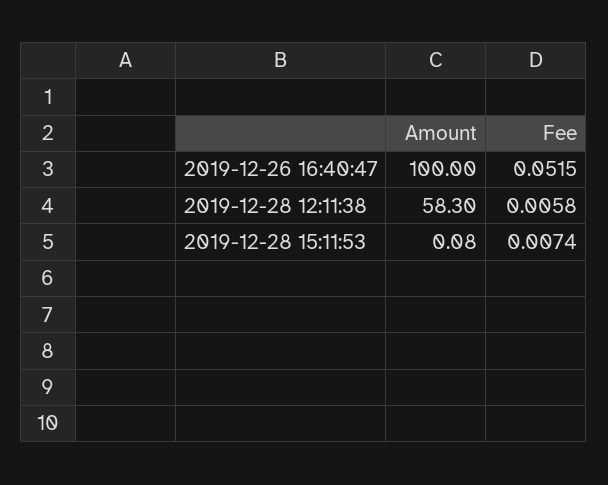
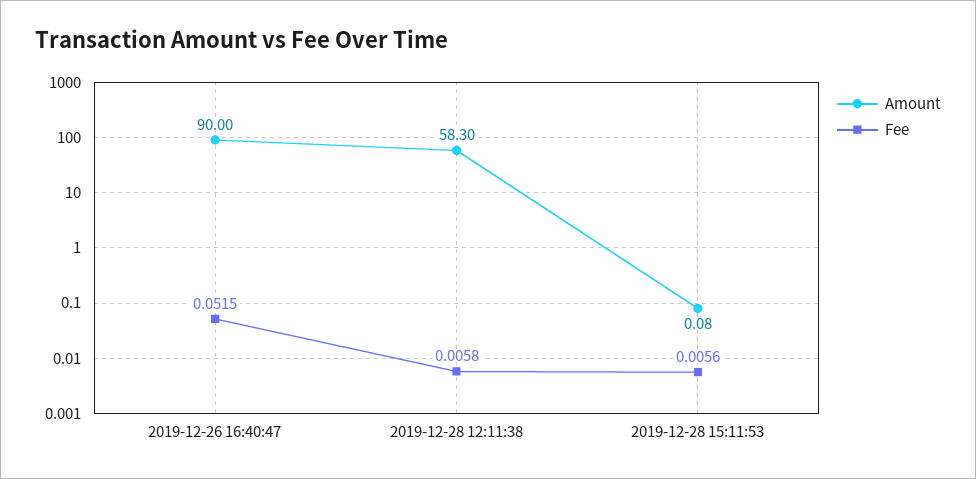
  {
    "Amount": {
-     "2019-12-26 16:40:47": 100,
+     "2019-12-26 16:40:47": 90,
      "2019-12-28 12:11:38": 58.3,
      "2019-12-28 15:11:53": 0.08
    },
    "Fee": {
      "2019-12-26 16:40:47": 0.0515,
      "2019-12-28 12:11:38": 0.0058,
-     "2019-12-28 15:11:53": 0.0074
+     "2019-12-28 15:11:53": 0.0056
    }
  }

